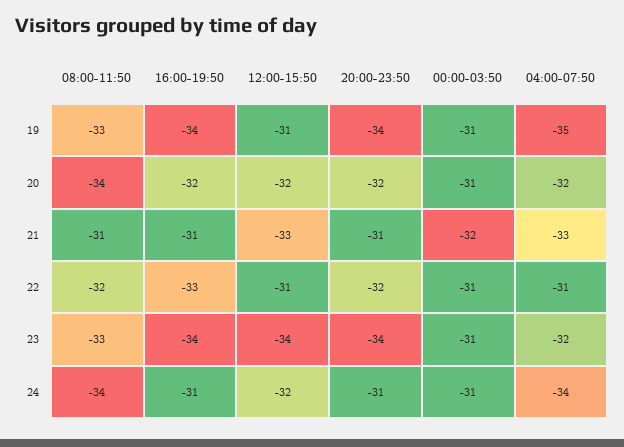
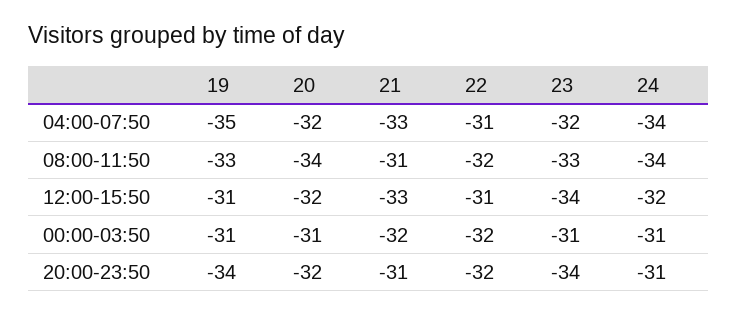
  {
    "08:00-11:50": {
      "19": -33,
      "20": -34,
      "21": -31,
      "22": -32,
      "23": -33,
      "24": -34
    },
-   "16:00-19:50": {
-     "19": -34,
-     "20": -32,
-     "21": -31,
-     "22": -33,
-     "23": -34,
-     "24": -31
-   },
    "12:00-15:50": {
      "19": -31,
      "20": -32,
      "21": -33,
      "22": -31,
      "23": -34,
      "24": -32
    },
    "20:00-23:50": {
      "19": -34,
      "20": -32,
      "21": -31,
      "22": -32,
      "23": -34,
      "24": -31
    },
    "00:00-03:50": {
      "19": -31,
      "20": -31,
      "21": -32,
-     "22": -31,
+     "22": -32,
      "23": -31,
      "24": -31
    },
    "04:00-07:50": {
      "19": -35,
      "20": -32,
      "21": -33,
      "22": -31,
      "23": -32,
      "24": -34
    }
  }

